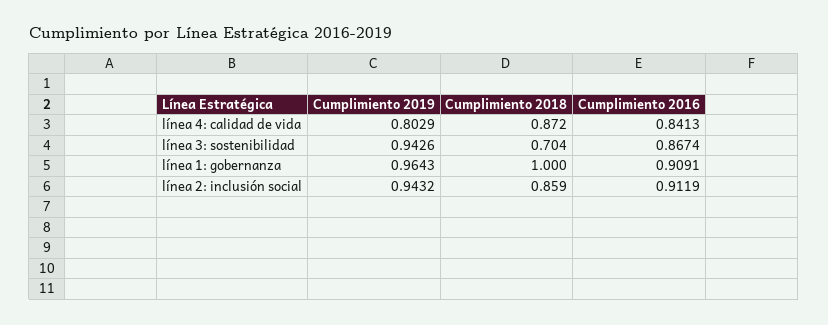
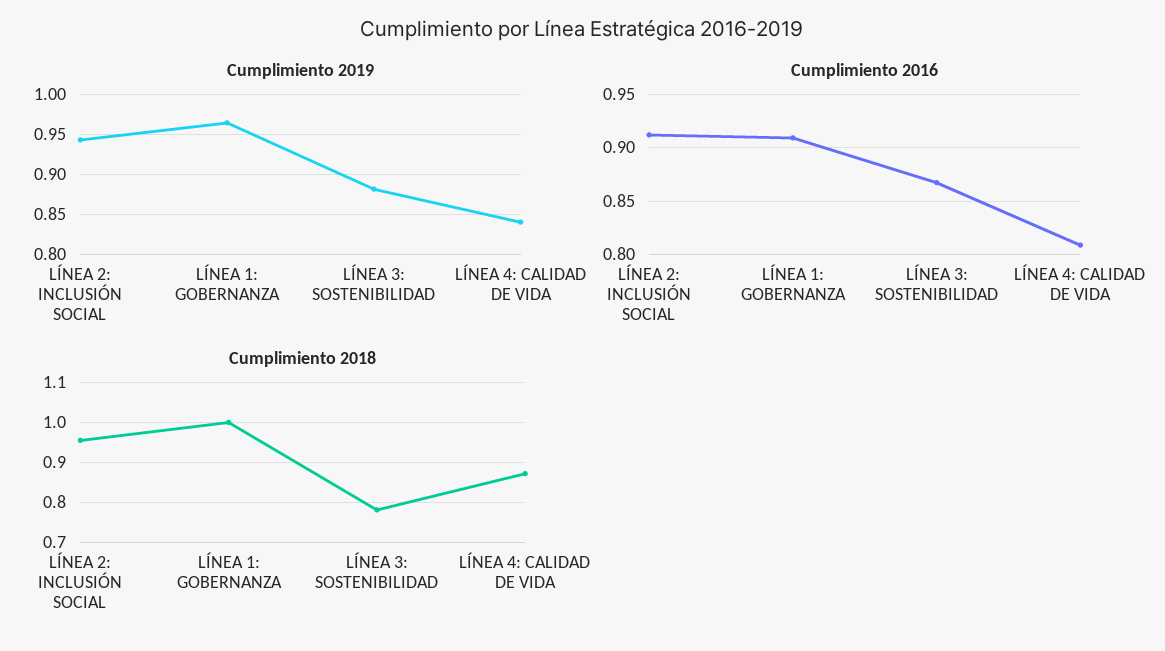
  {
    "Cumplimiento 2019": {
-     "línea 4: calidad de vida": 0.8029,
+     "línea 4: calidad de vida": 0.84,
-     "línea 3: sostenibilidad": 0.9426,
+     "línea 3: sostenibilidad": 0.88,
      "línea 1: gobernanza": 0.9643,
      "línea 2: inclusión social": 0.9432
    },
    "Cumplimiento 2018": {
      "línea 4: calidad de vida": 0.872,
-     "línea 3: sostenibilidad": 0.704,
+     "línea 3: sostenibilidad": 0.78,
      "línea 1: gobernanza": 1,
-     "línea 2: inclusión social": 0.859
+     "línea 2: inclusión social": 0.96
    },
    "Cumplimiento 2016": {
-     "línea 4: calidad de vida": 0.8413,
+     "línea 4: calidad de vida": 0.81,
      "línea 3: sostenibilidad": 0.8674,
      "línea 1: gobernanza": 0.9091,
      "línea 2: inclusión social": 0.9119
    }
  }

